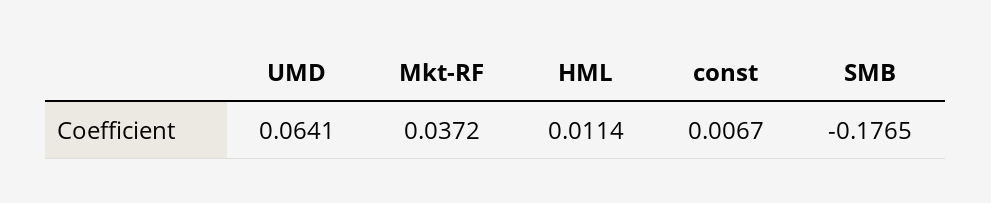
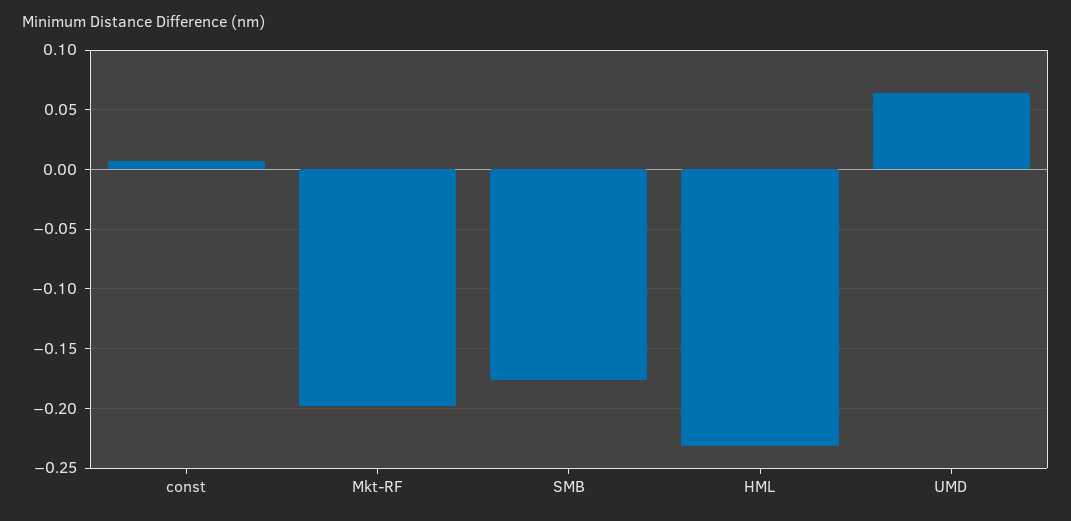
  {
    "UMD": 0.0641,
-   "Mkt-RF": 0.0372,
+   "Mkt-RF": -0.2,
-   "HML": 0.0114,
+   "HML": -0.23,
    "const": 0.0067,
    "SMB": -0.1765
  }

